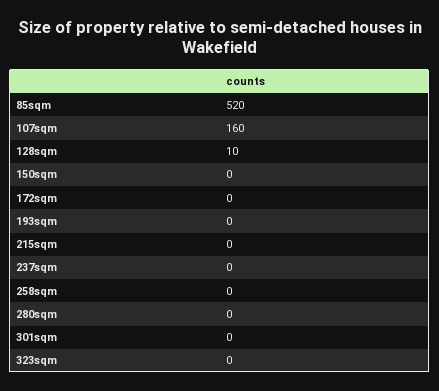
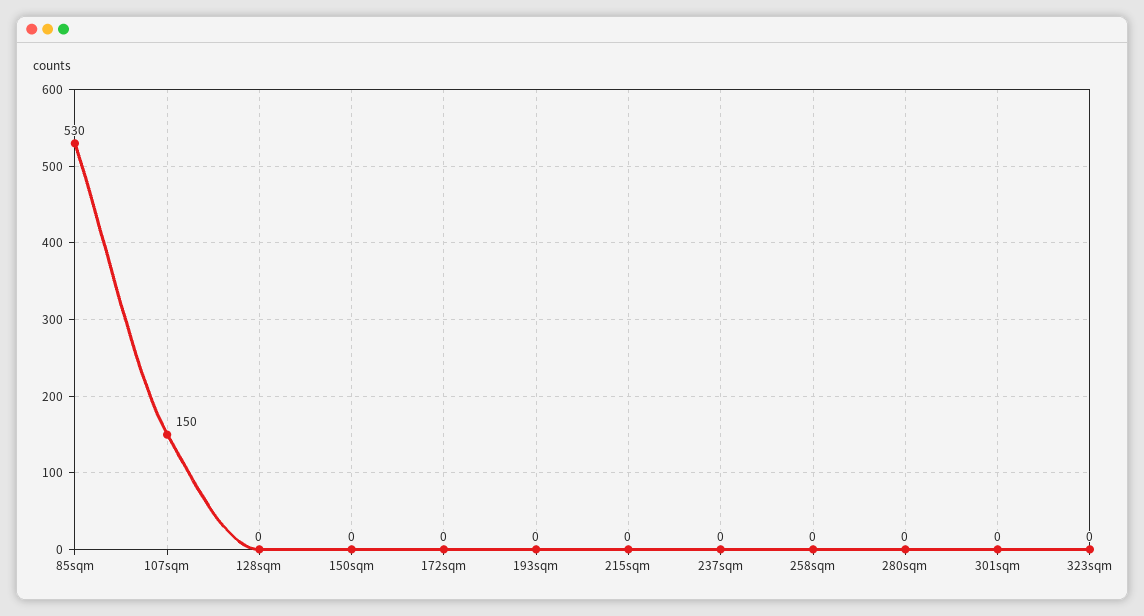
  {
-   "85sqm": 520,
+   "85sqm": 530,
-   "107sqm": 160,
+   "107sqm": 150,
-   "128sqm": 10,
+   "128sqm": 0,
    "150sqm": 0,
    "172sqm": 0,
    "193sqm": 0,
    "215sqm": 0,
    "237sqm": 0,
    "258sqm": 0,
    "280sqm": 0,
    "301sqm": 0,
    "323sqm": 0
  }

